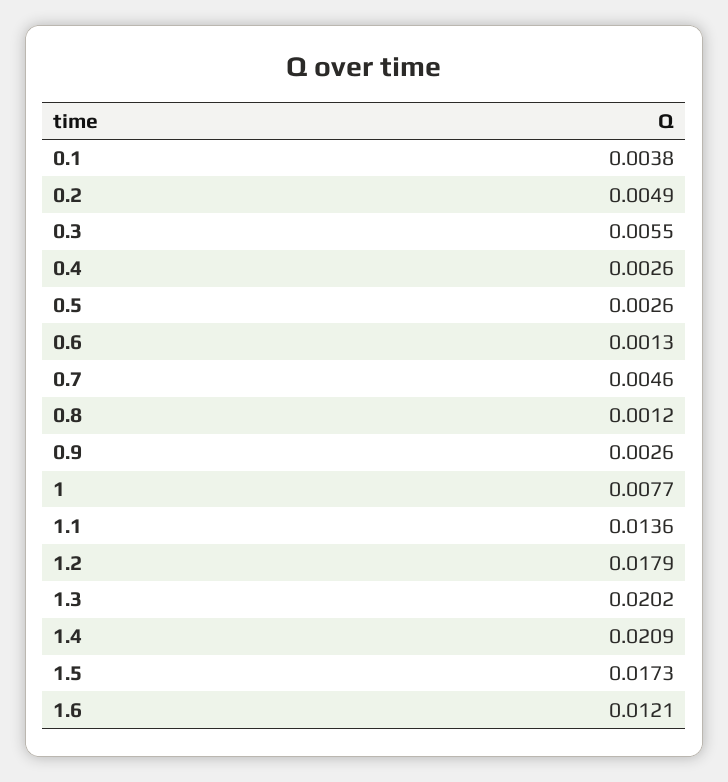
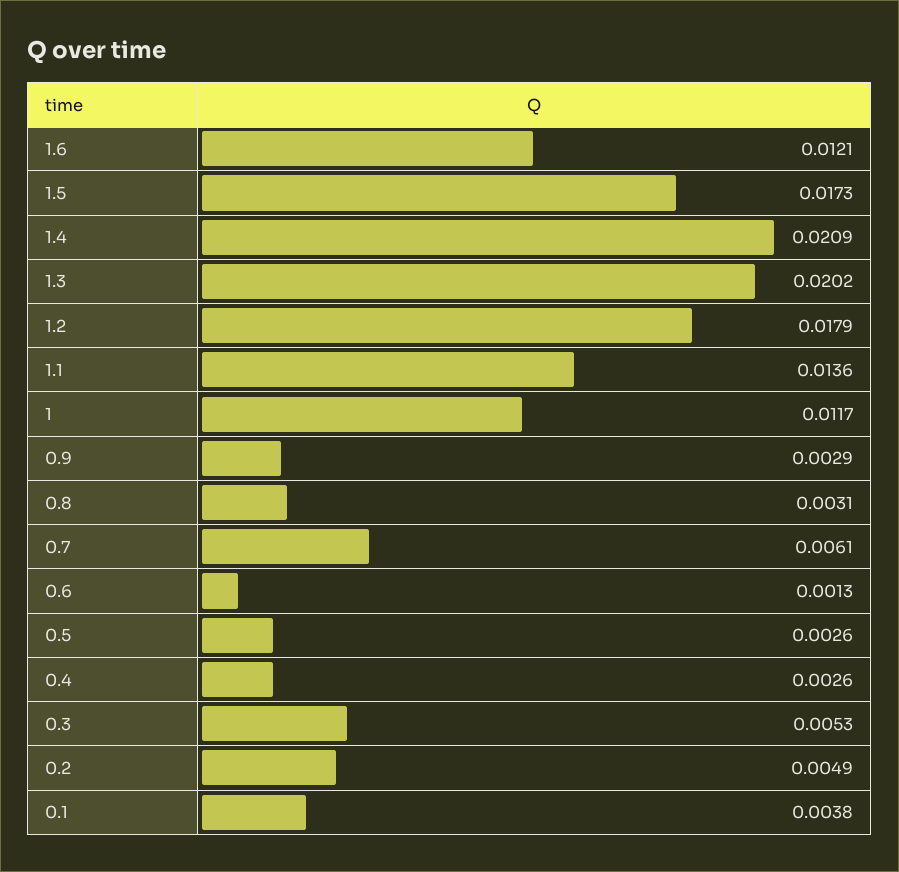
  {
    "0.1": 0.0038,
    "0.2": 0.0049,
-   "0.3": 0.0055,
+   "0.3": 0.0053,
    "0.4": 0.0026,
    "0.5": 0.0026,
    "0.6": 0.0013,
-   "0.7": 0.0046,
+   "0.7": 0.0061,
-   "0.8": 0.0012,
+   "0.8": 0.0031,
-   "0.9": 0.0026,
+   "0.9": 0.0029,
-   "1": 0.0077,
+   "1": 0.0117,
    "1.1": 0.0136,
    "1.2": 0.0179,
    "1.3": 0.0202,
    "1.4": 0.0209,
    "1.5": 0.0173,
    "1.6": 0.0121
  }

